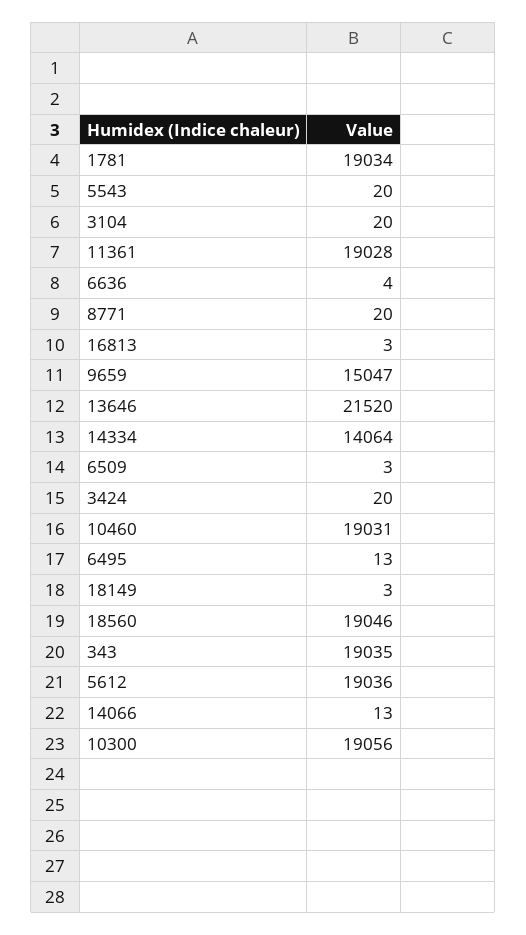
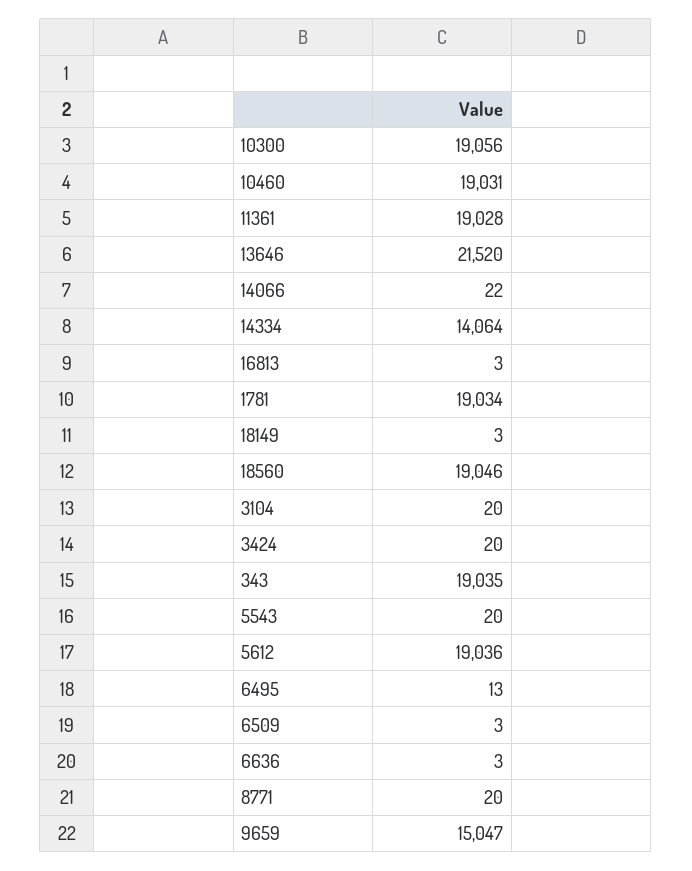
  {
    "1781": 19034,
    "5543": 20,
    "3104": 20,
    "11361": 19028,
-   "6636": 4,
+   "6636": 3,
    "8771": 20,
    "16813": 3,
    "9659": 15047,
    "13646": 21520,
    "14334": 14064,
    "6509": 3,
    "3424": 20,
    "10460": 19031,
    "6495": 13,
    "18149": 3,
    "18560": 19046,
    "343": 19035,
    "5612": 19036,
-   "14066": 13,
+   "14066": 22,
    "10300": 19056
  }

